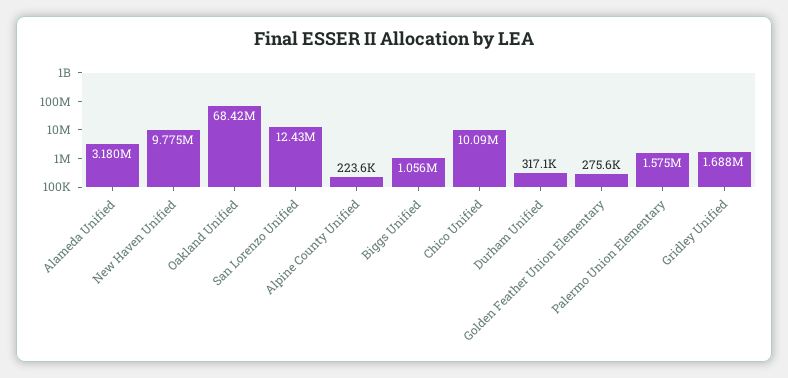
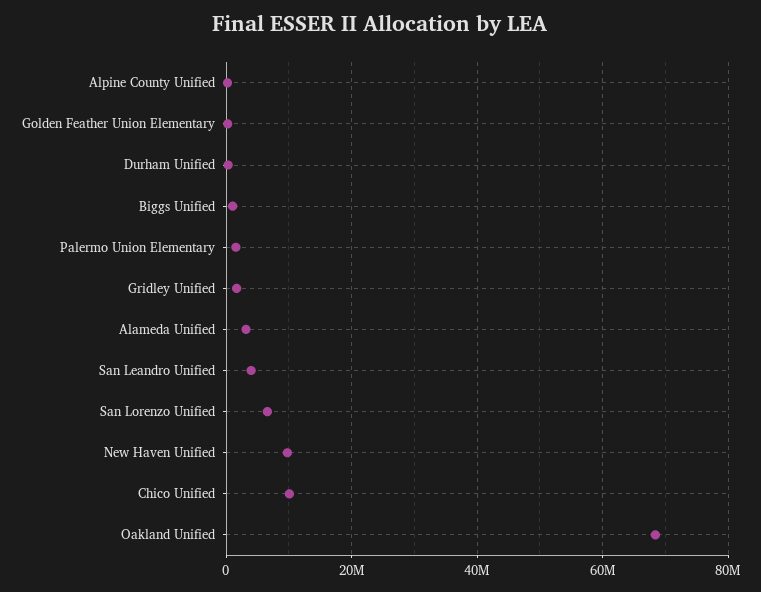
  {
    "Alameda Unified": 3180000,
    "New Haven Unified": 9775000,
    "Oakland Unified": 68420000,
-   "San Lorenzo Unified": 12430000,
+   "San Lorenzo Unified": 6000000,
    "Alpine County Unified": 223600,
    "Biggs Unified": 1056000,
    "Chico Unified": 10090000,
    "Durham Unified": 317100,
    "Golden Feather Union Elementary": 275600,
    "Palermo Union Elementary": 1575000,
-   "Gridley Unified": 1688000
+   "Gridley Unified": 1688000,
+   "San Leandro Unified": 4000000
  }

